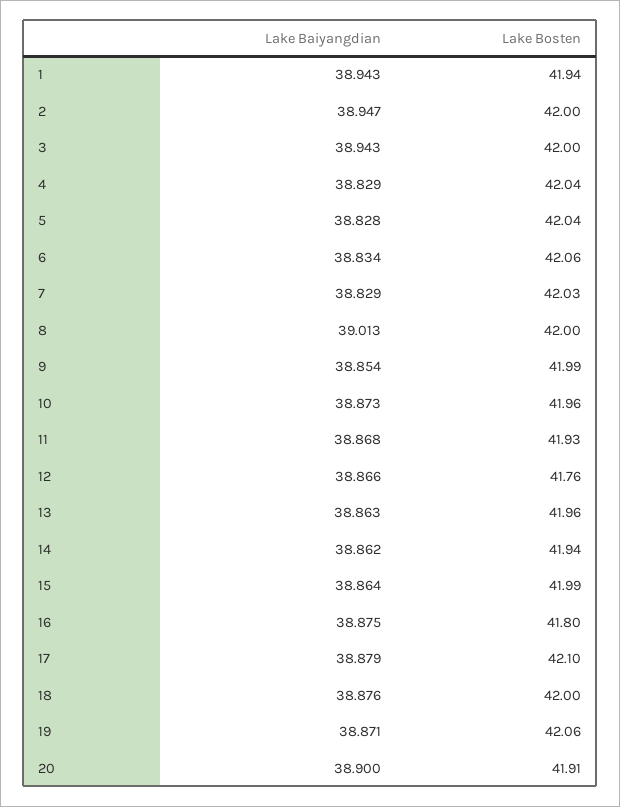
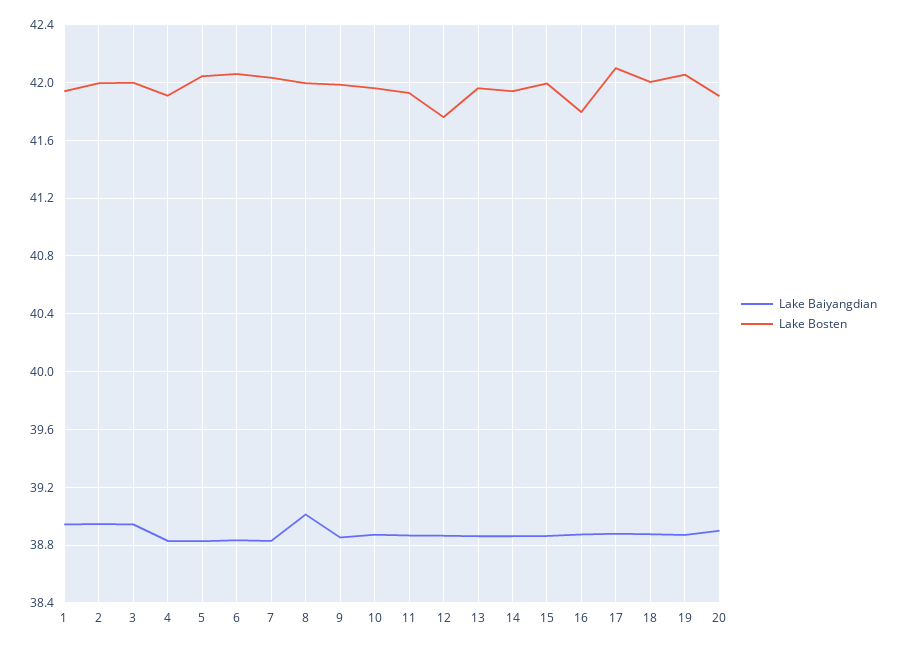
  {
    "Lake Baiyangdian": {
      "1": 38.943,
      "2": 38.947,
      "3": 38.943,
      "4": 38.829,
      "5": 38.828,
      "6": 38.834,
      "7": 38.829,
      "8": 39.013,
      "9": 38.854,
      "10": 38.873,
      "11": 38.868,
      "12": 38.866,
      "13": 38.863,
      "14": 38.862,
      "15": 38.864,
      "16": 38.875,
      "17": 38.879,
      "18": 38.876,
      "19": 38.871,
      "20": 38.9
    },
    "Lake Bosten": {
      "1": 41.94,
      "2": 42,
      "3": 42,
-     "4": 42.04,
+     "4": 41.9,
      "5": 42.04,
      "6": 42.06,
      "7": 42.03,
      "8": 42,
      "9": 41.99,
      "10": 41.96,
      "11": 41.93,
      "12": 41.76,
      "13": 41.96,
      "14": 41.94,
      "15": 41.99,
      "16": 41.8,
      "17": 42.1,
      "18": 42,
      "19": 42.06,
      "20": 41.91
    }
  }

